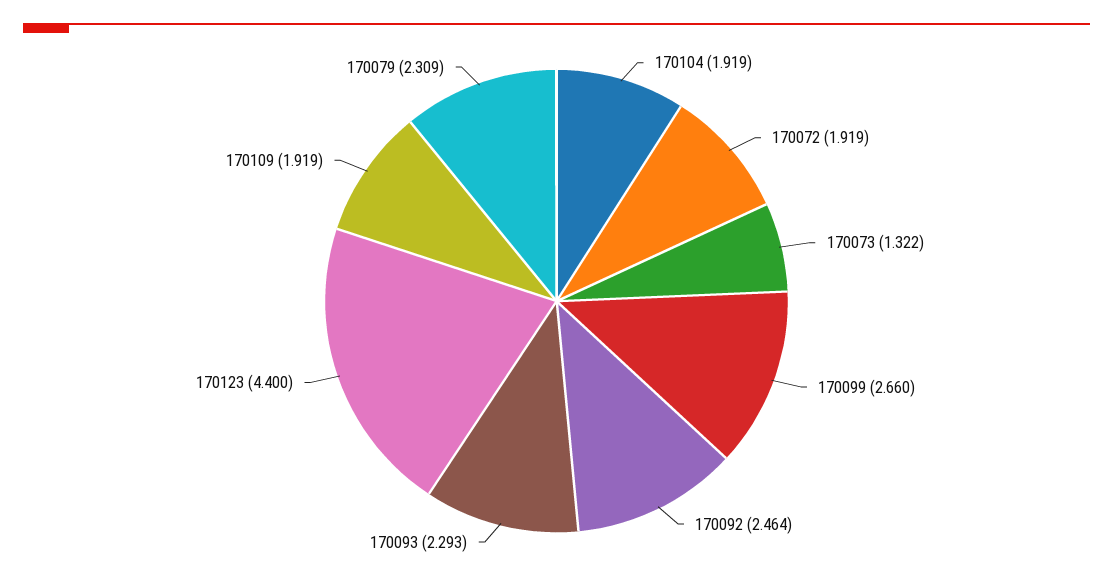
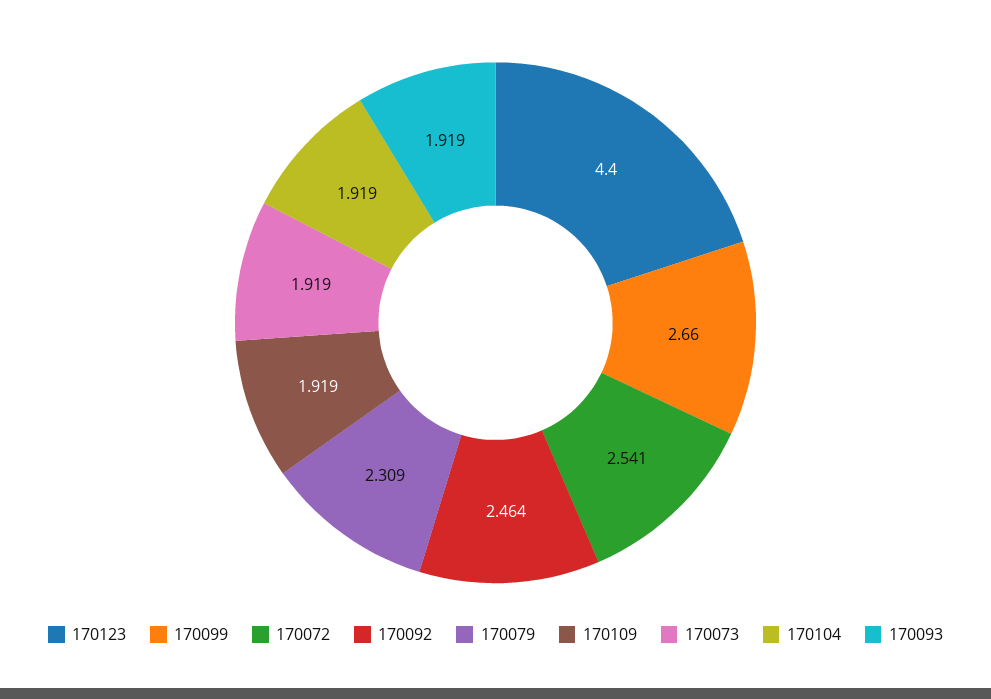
  {
    "170104": 1.919,
-   "170072": 1.919,
+   "170072": 2.541,
-   "170073": 1.322,
+   "170073": 1.919,
    "170099": 2.66,
    "170092": 2.464,
-   "170093": 2.293,
+   "170093": 1.919,
    "170123": 4.4,
    "170109": 1.919,
    "170079": 2.309
  }

